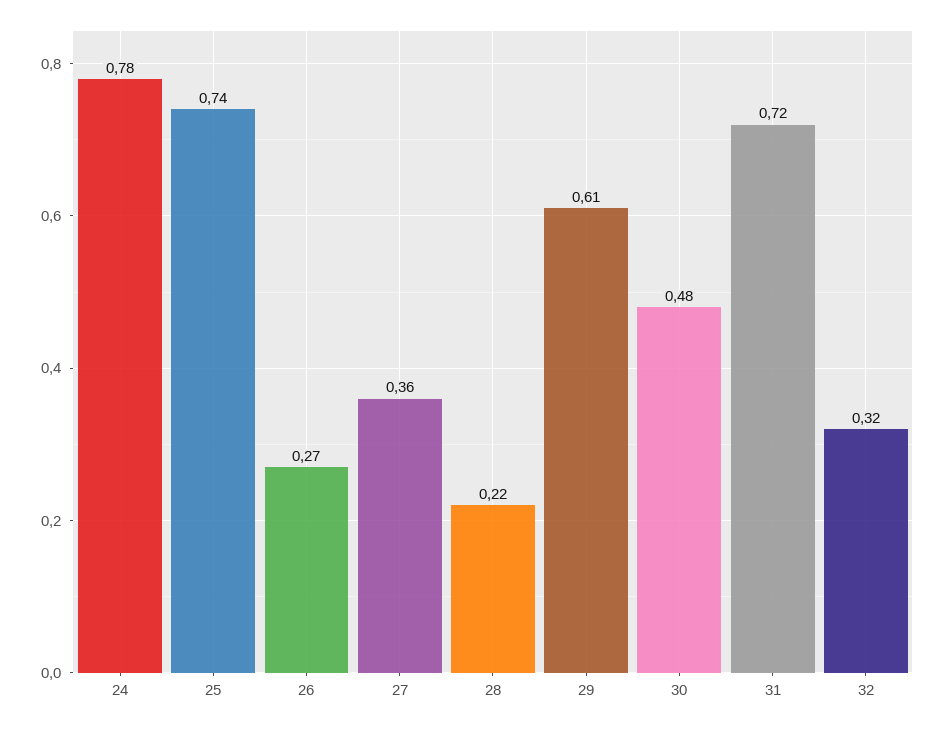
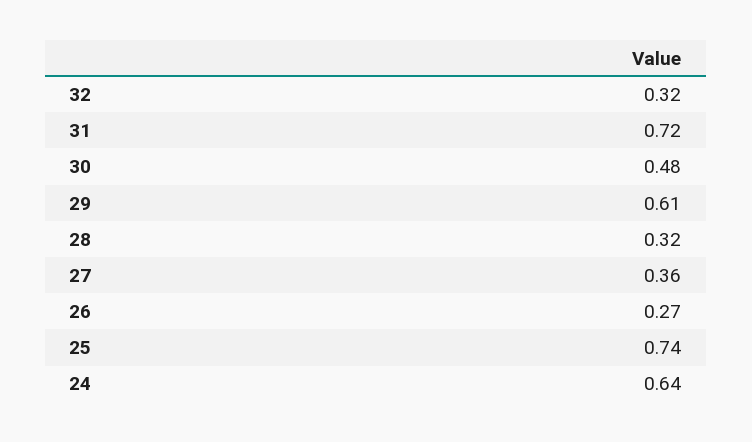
  {
-   "24": 0.78,
+   "24": 0.64,
    "25": 0.74,
    "26": 0.27,
    "27": 0.36,
-   "28": 0.22,
+   "28": 0.32,
    "29": 0.61,
    "30": 0.48,
    "31": 0.72,
    "32": 0.32
  }

